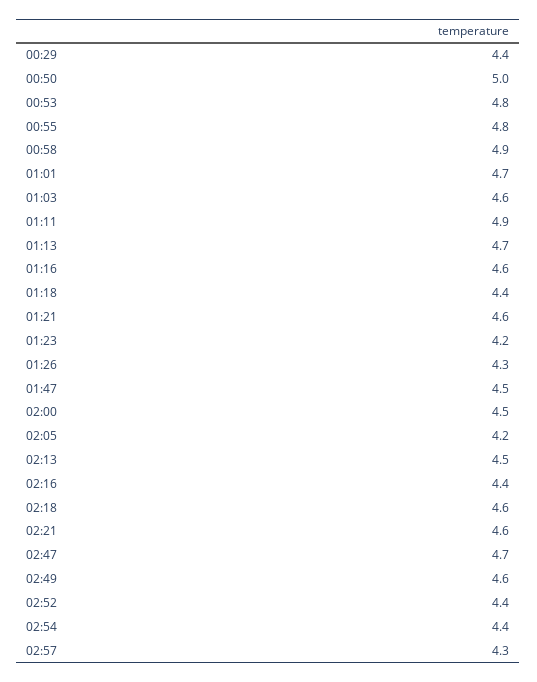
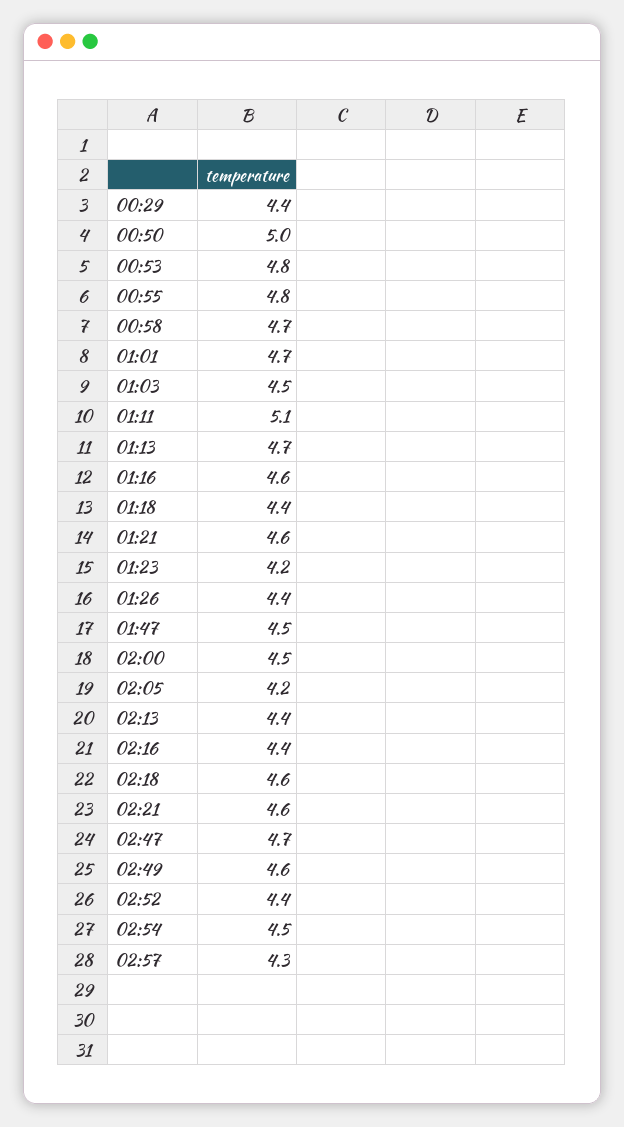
  {
    "00:29": 4.4,
    "00:50": 5,
    "00:53": 4.8,
    "00:55": 4.8,
-   "00:58": 4.9,
+   "00:58": 4.7,
    "01:01": 4.7,
-   "01:03": 4.6,
+   "01:03": 4.5,
-   "01:11": 4.9,
+   "01:11": 5.1,
    "01:13": 4.7,
    "01:16": 4.6,
    "01:18": 4.4,
    "01:21": 4.6,
    "01:23": 4.2,
-   "01:26": 4.3,
+   "01:26": 4.4,
    "01:47": 4.5,
    "02:00": 4.5,
    "02:05": 4.2,
-   "02:13": 4.5,
+   "02:13": 4.4,
    "02:16": 4.4,
    "02:18": 4.6,
    "02:21": 4.6,
    "02:47": 4.7,
    "02:49": 4.6,
    "02:52": 4.4,
-   "02:54": 4.4,
+   "02:54": 4.5,
    "02:57": 4.3
  }

